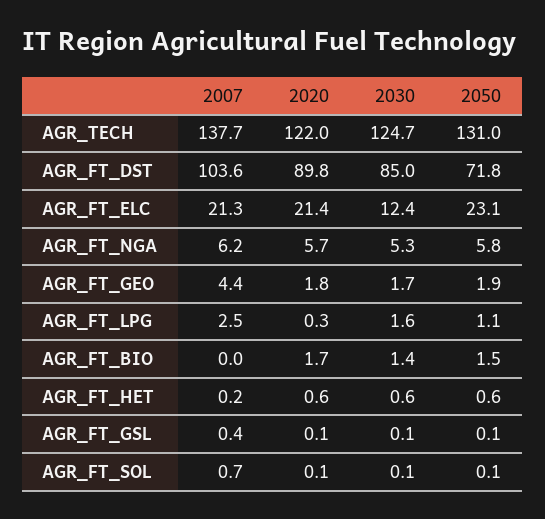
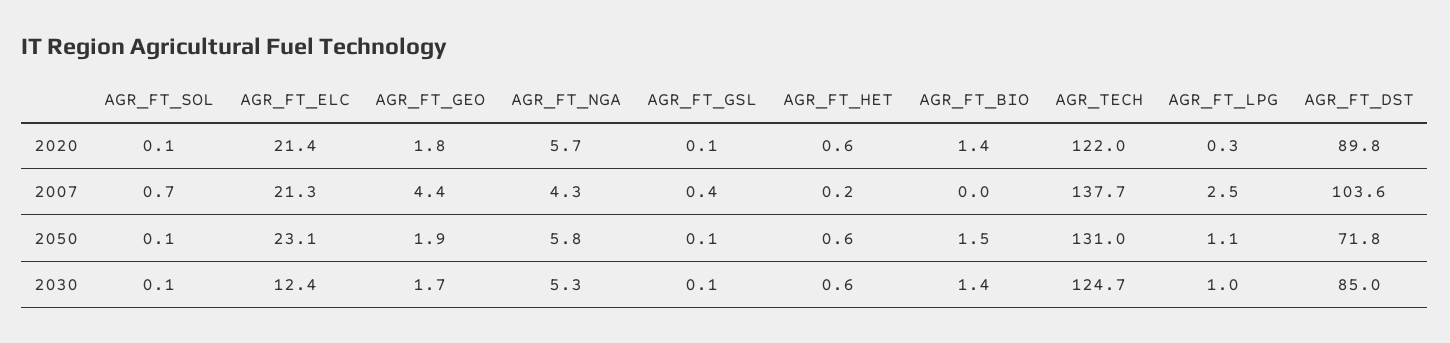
  {
    "2007": {
      "AGR_TECH": 137.7,
      "AGR_FT_DST": 103.6,
      "AGR_FT_ELC": 21.3,
-     "AGR_FT_NGA": 6.2,
+     "AGR_FT_NGA": 4.3,
      "AGR_FT_GEO": 4.4,
      "AGR_FT_LPG": 2.5,
      "AGR_FT_BIO": 0,
      "AGR_FT_HET": 0.2,
      "AGR_FT_GSL": 0.4,
      "AGR_FT_SOL": 0.7
    },
    "2020": {
      "AGR_TECH": 122,
      "AGR_FT_DST": 89.8,
      "AGR_FT_ELC": 21.4,
      "AGR_FT_NGA": 5.7,
      "AGR_FT_GEO": 1.8,
      "AGR_FT_LPG": 0.3,
-     "AGR_FT_BIO": 1.7,
+     "AGR_FT_BIO": 1.4,
      "AGR_FT_HET": 0.6,
      "AGR_FT_GSL": 0.1,
      "AGR_FT_SOL": 0.1
    },
    "2030": {
      "AGR_TECH": 124.7,
      "AGR_FT_DST": 85,
      "AGR_FT_ELC": 12.4,
      "AGR_FT_NGA": 5.3,
      "AGR_FT_GEO": 1.7,
-     "AGR_FT_LPG": 1.6,
+     "AGR_FT_LPG": 1,
      "AGR_FT_BIO": 1.4,
      "AGR_FT_HET": 0.6,
      "AGR_FT_GSL": 0.1,
      "AGR_FT_SOL": 0.1
    },
    "2050": {
      "AGR_TECH": 131,
      "AGR_FT_DST": 71.8,
      "AGR_FT_ELC": 23.1,
      "AGR_FT_NGA": 5.8,
      "AGR_FT_GEO": 1.9,
      "AGR_FT_LPG": 1.1,
      "AGR_FT_BIO": 1.5,
      "AGR_FT_HET": 0.6,
      "AGR_FT_GSL": 0.1,
      "AGR_FT_SOL": 0.1
    }
  }

